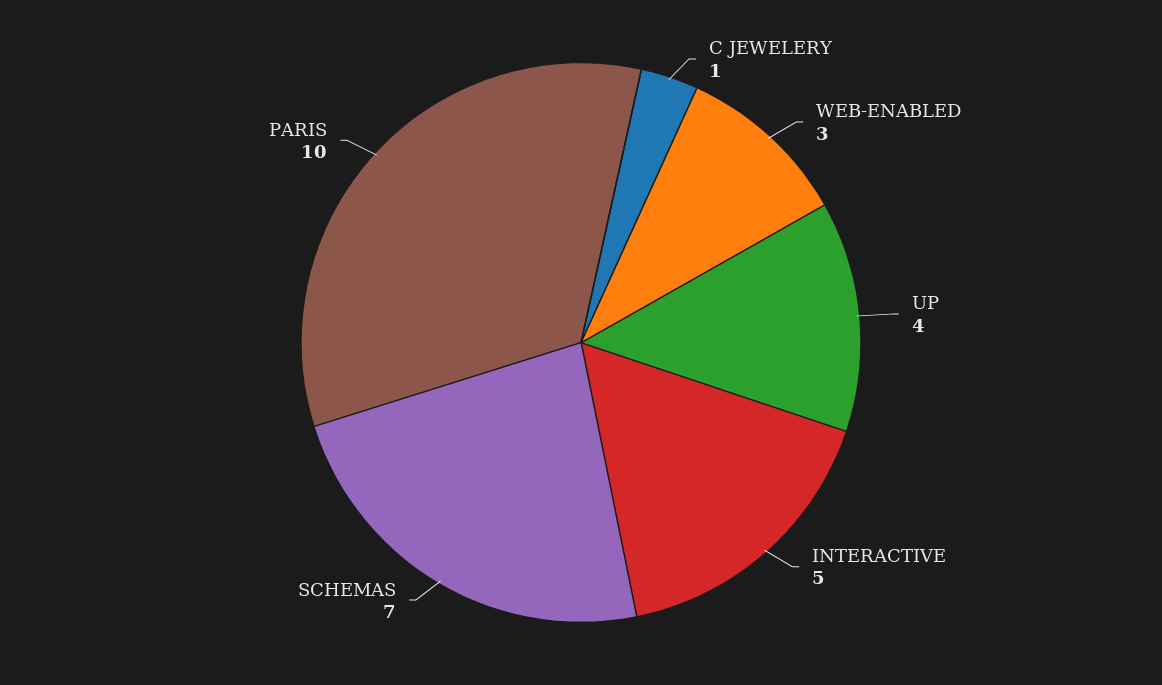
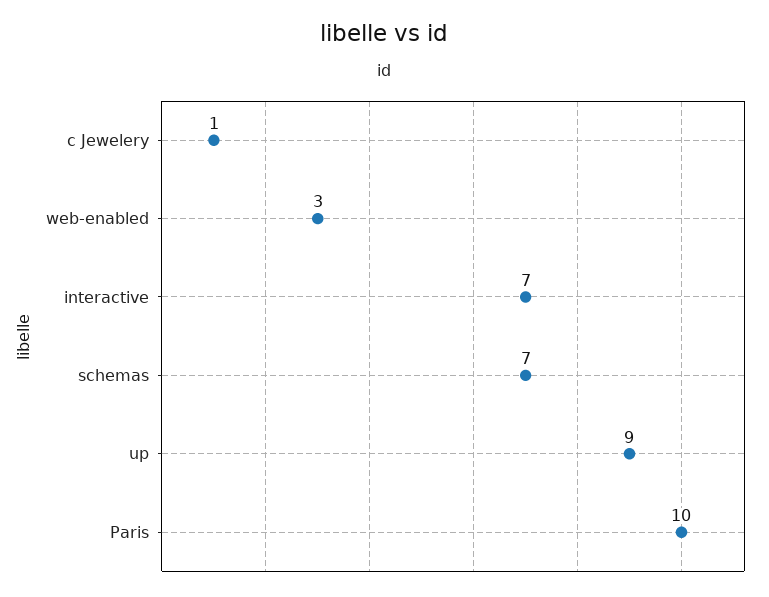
  {
    "C JEWELERY": 1,
    "WEB-ENABLED": 3,
-   "UP": 4,
+   "UP": 9,
-   "INTERACTIVE": 5,
+   "INTERACTIVE": 7,
    "SCHEMAS": 7,
    "PARIS": 10
  }

